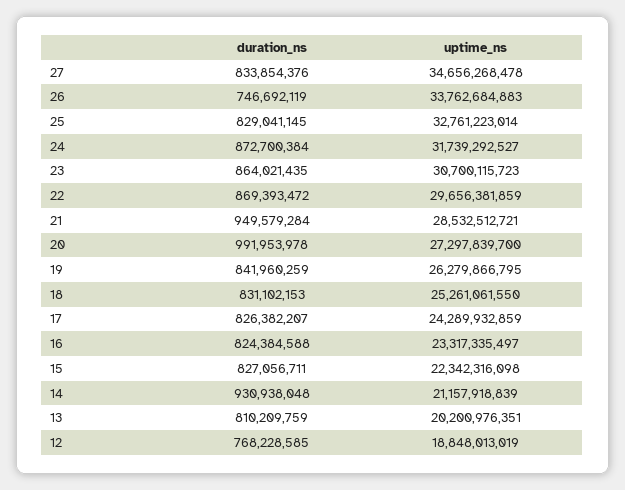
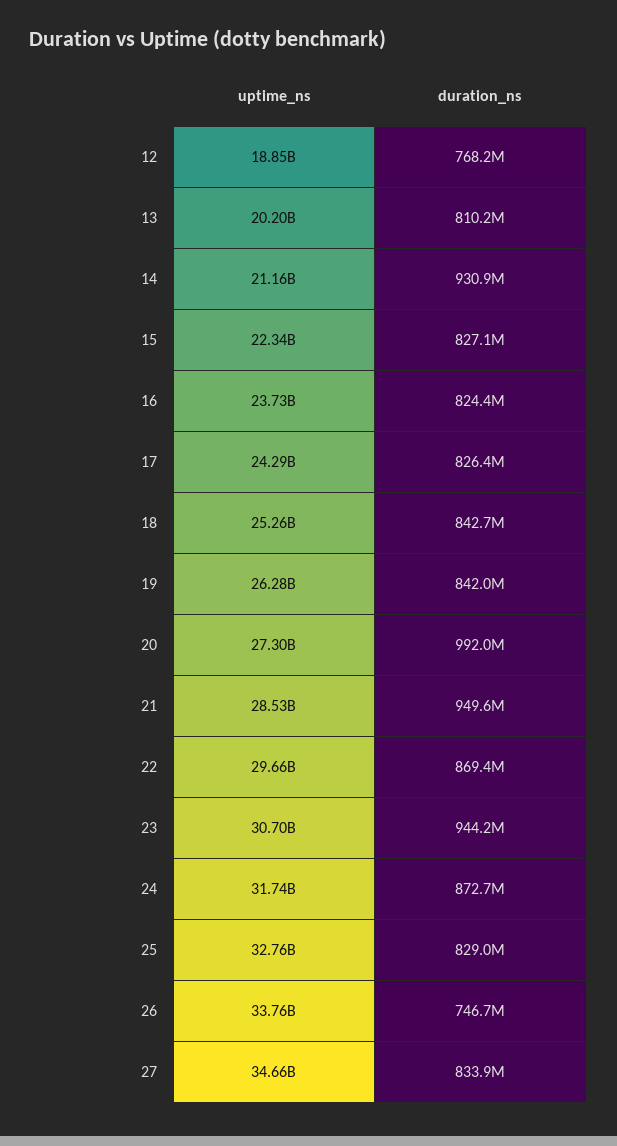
  {
    "duration_ns": {
      "27": 833854376,
      "26": 746692119,
      "25": 829041145,
      "24": 872700384,
-     "23": 864021435,
+     "23": 944200000,
      "22": 869393472,
      "21": 949579284,
      "20": 991953978,
      "19": 841960259,
-     "18": 831102153,
+     "18": 842700000,
      "17": 826382207,
      "16": 824384588,
      "15": 827056711,
      "14": 930938048,
      "13": 810209759,
      "12": 768228585
    },
    "uptime_ns": {
      "27": 34656268478,
      "26": 33762684883,
      "25": 32761223014,
      "24": 31739292527,
      "23": 30700115723,
      "22": 29656381859,
      "21": 28532512721,
      "20": 27297839700,
      "19": 26279866795,
      "18": 25261061550,
      "17": 24289932859,
-     "16": 23317335497,
+     "16": 23730000000,
      "15": 22342316098,
      "14": 21157918839,
      "13": 20200976351,
      "12": 18848013019
    }
  }

